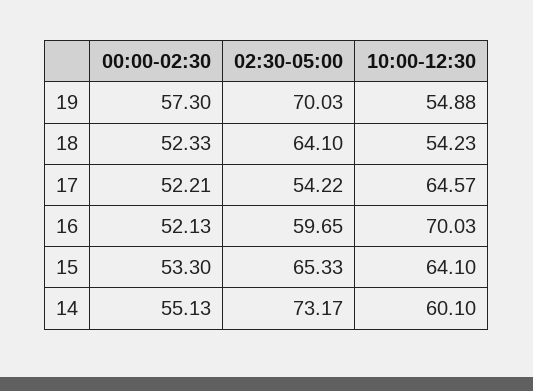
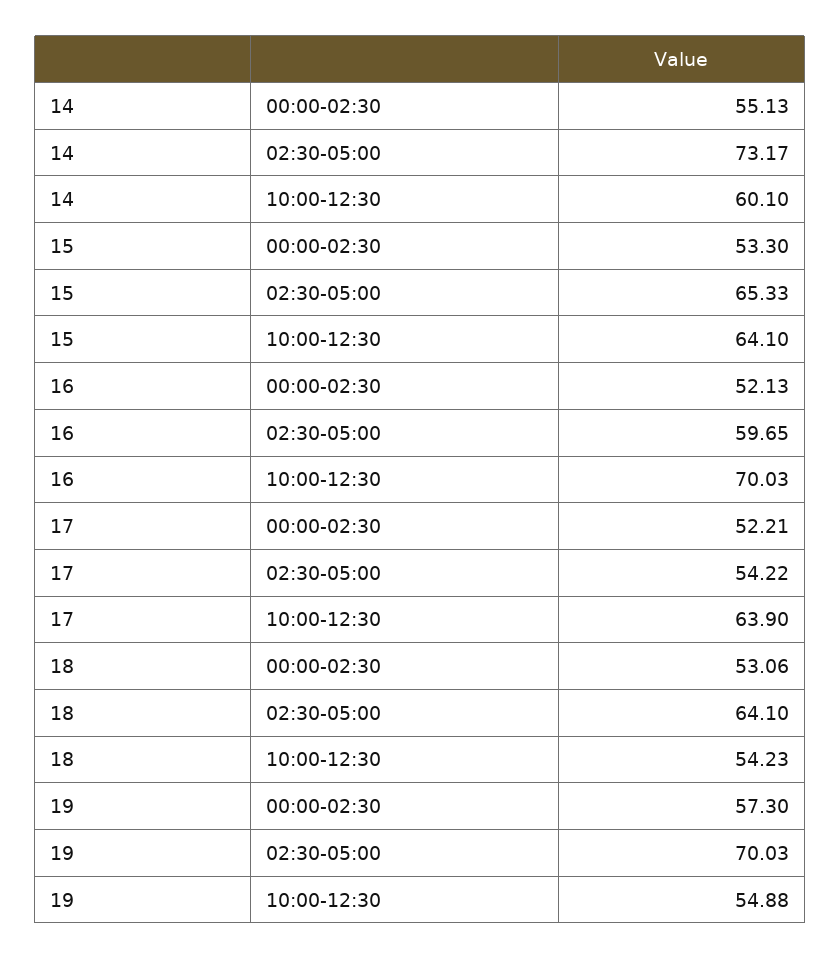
  {
    "00:00-02:30": {
      "19": 57.3,
-     "18": 52.33,
+     "18": 53.06,
      "17": 52.21,
      "16": 52.13,
      "15": 53.3,
      "14": 55.13
    },
    "02:30-05:00": {
      "19": 70.03,
      "18": 64.1,
      "17": 54.22,
      "16": 59.65,
      "15": 65.33,
      "14": 73.17
    },
    "10:00-12:30": {
      "19": 54.88,
      "18": 54.23,
-     "17": 64.57,
+     "17": 63.9,
      "16": 70.03,
      "15": 64.1,
      "14": 60.1
    }
  }

